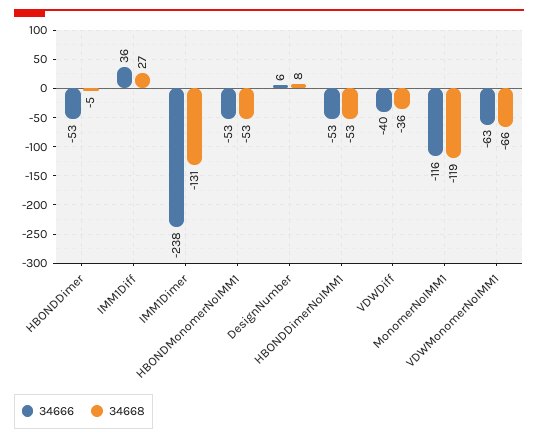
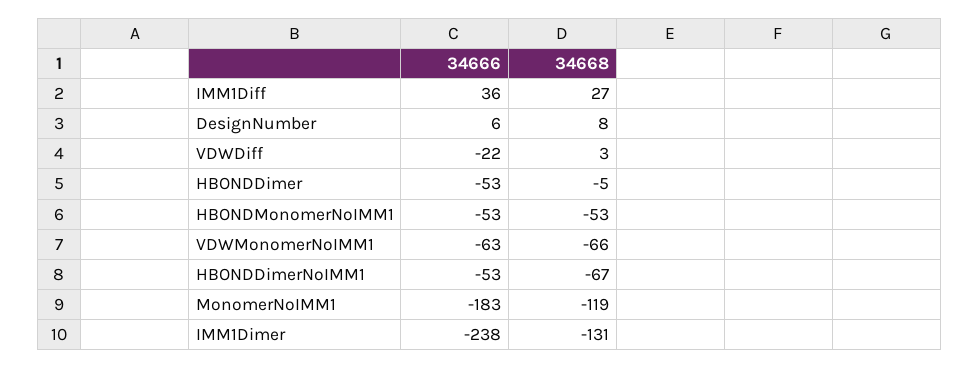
  {
    "34666": {
      "HBONDDimer": -53,
      "IMM1Diff": 36,
      "IMM1Dimer": -238,
      "HBONDMonomerNoIMM1": -53,
      "DesignNumber": 6,
      "HBONDDimerNoIMM1": -53,
-     "VDWDiff": -40,
+     "VDWDiff": -22,
-     "MonomerNoIMM1": -116,
+     "MonomerNoIMM1": -183,
      "VDWMonomerNoIMM1": -63
    },
    "34668": {
      "HBONDDimer": -5,
      "IMM1Diff": 27,
      "IMM1Dimer": -131,
      "HBONDMonomerNoIMM1": -53,
      "DesignNumber": 8,
-     "HBONDDimerNoIMM1": -53,
+     "HBONDDimerNoIMM1": -67,
-     "VDWDiff": -36,
+     "VDWDiff": 3,
      "MonomerNoIMM1": -119,
      "VDWMonomerNoIMM1": -66
    }
  }

